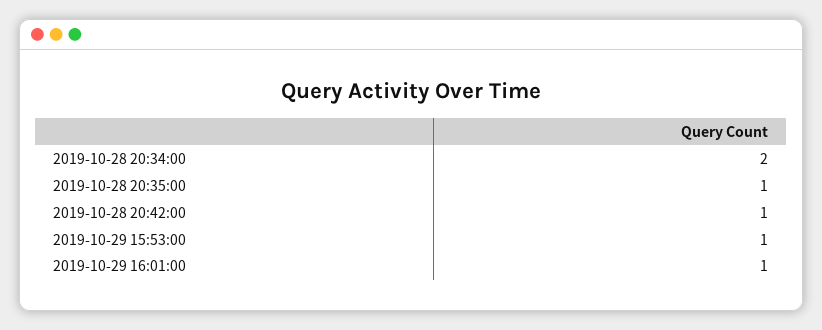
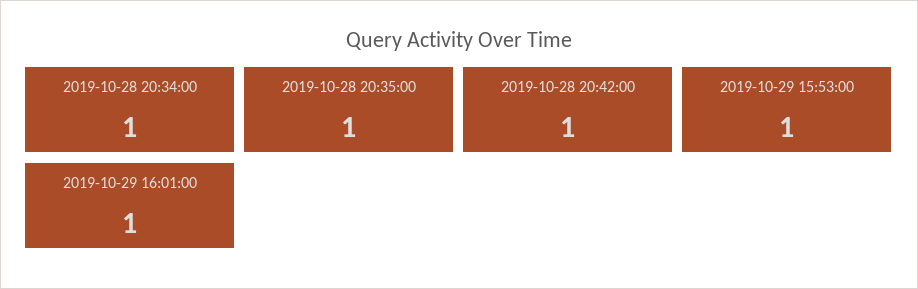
  {
-   "2019-10-28 20:34:00": 2,
+   "2019-10-28 20:34:00": 1,
    "2019-10-28 20:35:00": 1,
    "2019-10-28 20:42:00": 1,
    "2019-10-29 15:53:00": 1,
    "2019-10-29 16:01:00": 1
  }

